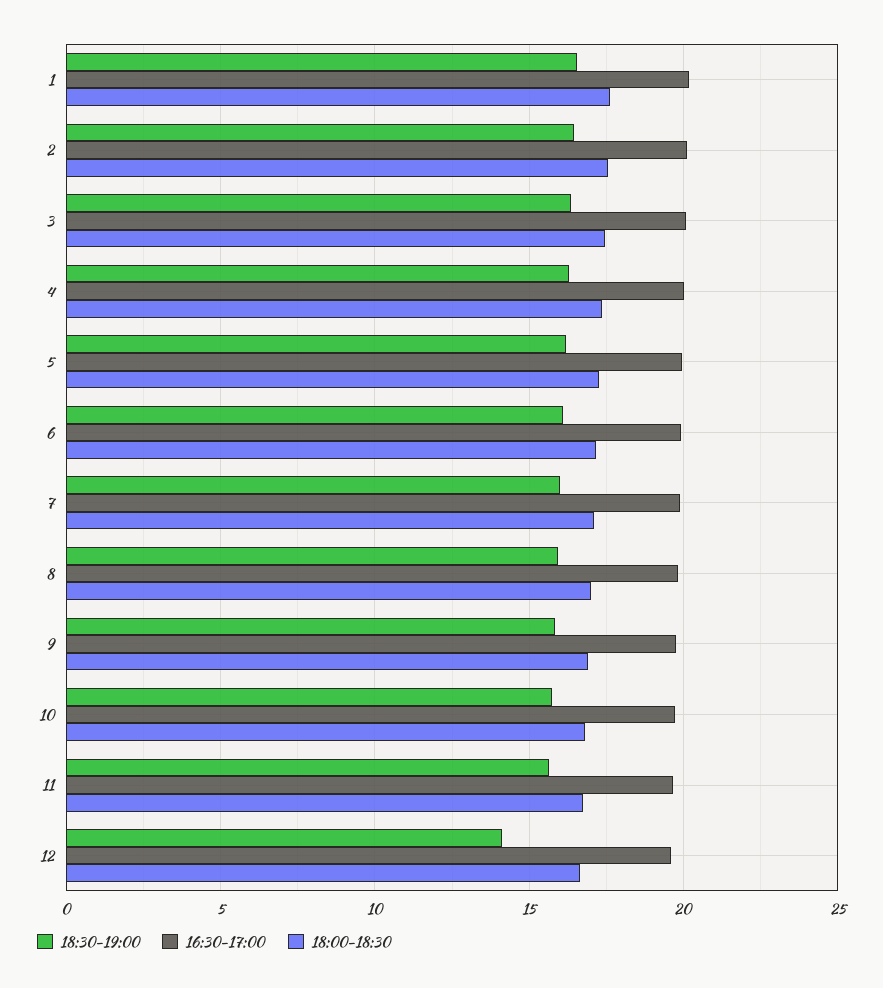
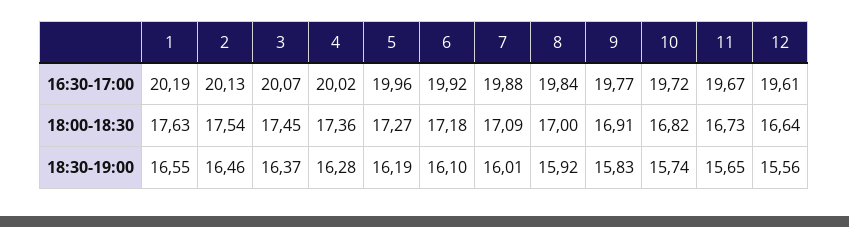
  {
    "18:30-19:00": {
      "1": 16.55,
      "2": 16.46,
      "3": 16.37,
      "4": 16.28,
      "5": 16.19,
      "6": 16.1,
      "7": 16.01,
      "8": 15.92,
      "9": 15.83,
      "10": 15.74,
      "11": 15.65,
-     "12": 14
+     "12": 15.56
    },
    "16:30-17:00": {
      "1": 20.19,
      "2": 20.13,
      "3": 20.07,
      "4": 20.02,
      "5": 19.96,
      "6": 19.92,
      "7": 19.88,
      "8": 19.84,
      "9": 19.77,
      "10": 19.72,
      "11": 19.67,
      "12": 19.61
    },
    "18:00-18:30": {
      "1": 17.63,
      "2": 17.54,
      "3": 17.45,
      "4": 17.36,
      "5": 17.27,
      "6": 17.18,
      "7": 17.09,
      "8": 17,
      "9": 16.91,
      "10": 16.82,
      "11": 16.73,
      "12": 16.64
    }
  }

